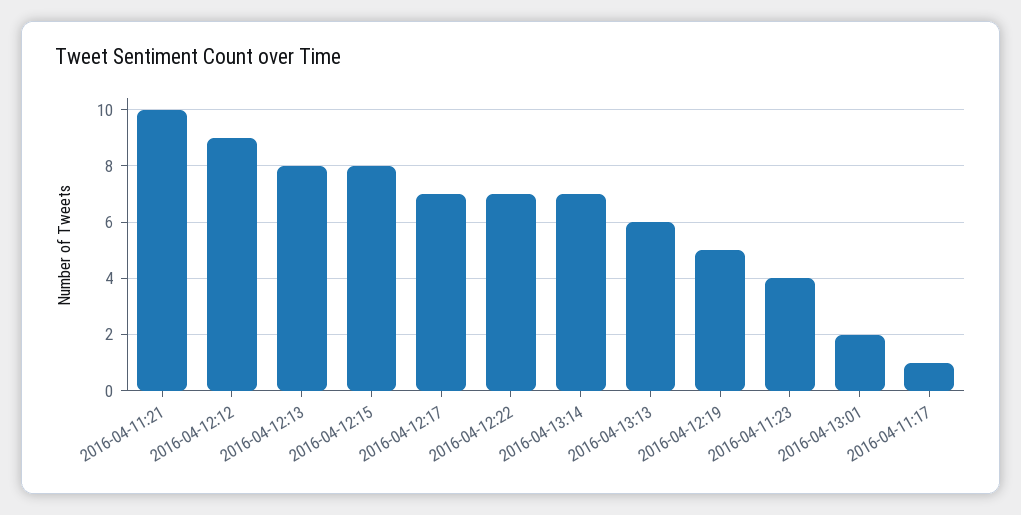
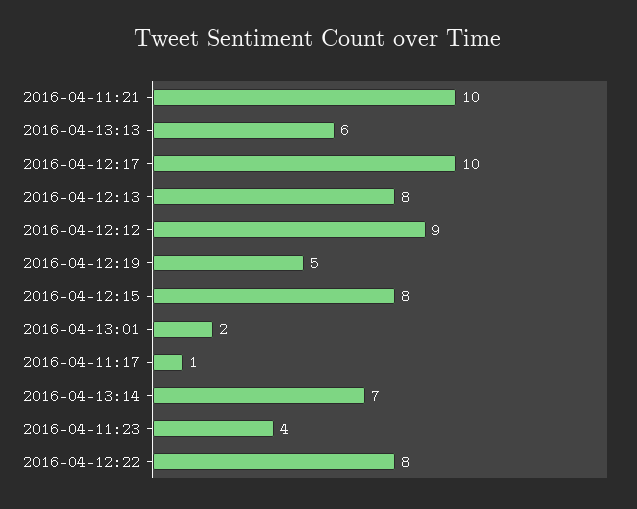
  {
    "2016-04-11:21": 10,
    "2016-04-12:12": 9,
    "2016-04-12:13": 8,
    "2016-04-12:15": 8,
-   "2016-04-12:17": 7,
+   "2016-04-12:17": 10,
-   "2016-04-12:22": 7,
+   "2016-04-12:22": 8,
    "2016-04-13:14": 7,
    "2016-04-13:13": 6,
    "2016-04-12:19": 5,
    "2016-04-11:23": 4,
    "2016-04-13:01": 2,
    "2016-04-11:17": 1
  }

